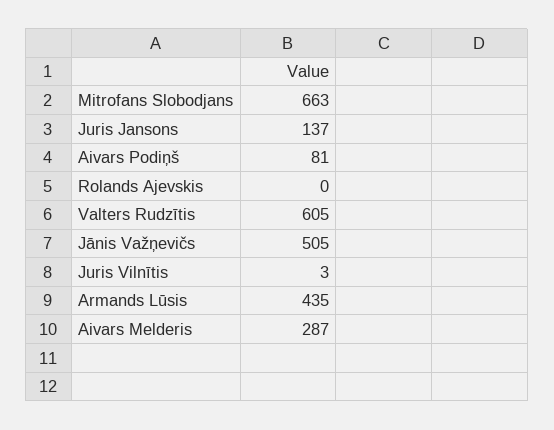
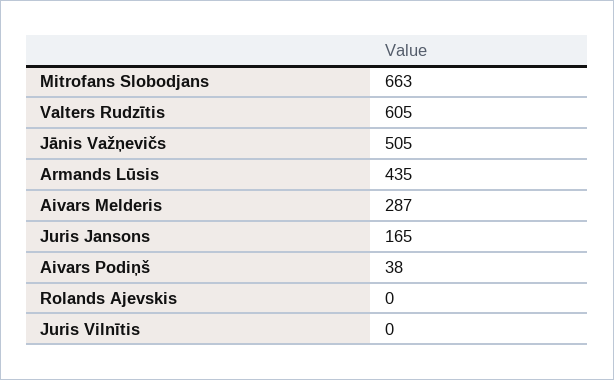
  {
    "Mitrofans Slobodjans": 663,
-   "Juris Jansons": 137,
+   "Juris Jansons": 165,
-   "Aivars Podiņš": 81,
+   "Aivars Podiņš": 38,
    "Rolands Ajevskis": 0,
    "Valters Rudzītis": 605,
    "Jānis Važņevičs": 505,
-   "Juris Vilnītis": 3,
+   "Juris Vilnītis": 0,
    "Armands Lūsis": 435,
    "Aivars Melderis": 287
  }

